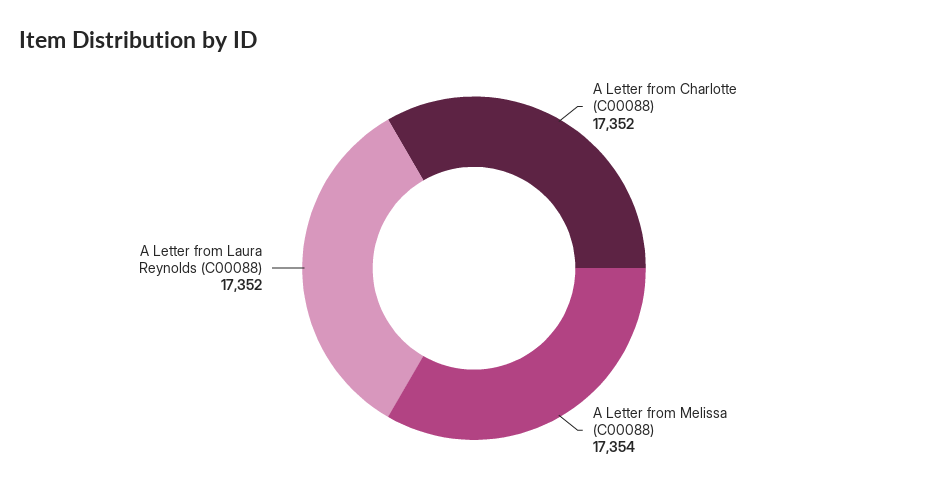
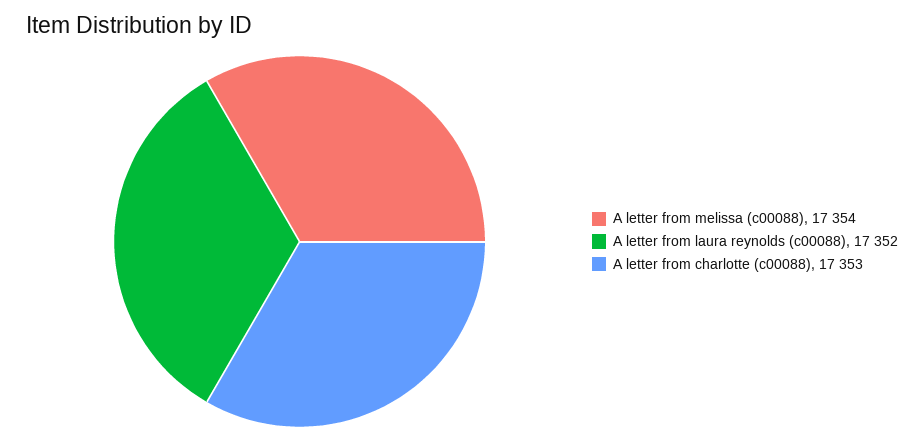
  {
-   "A Letter from Charlotte (C00088)": 17352,
+   "A Letter from Charlotte (C00088)": 17353,
    "A Letter from Melissa (C00088)": 17354,
    "A Letter from Laura Reynolds (C00088)": 17352
  }

